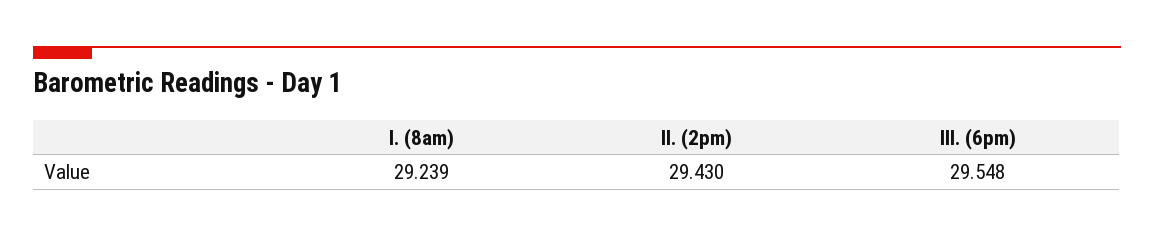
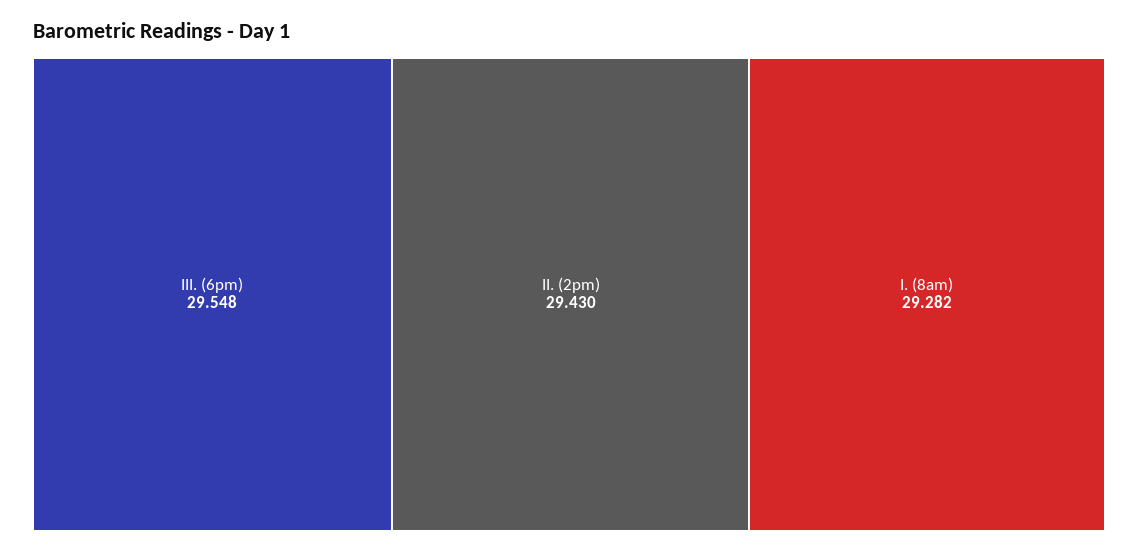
  {
-   "I. (8am)": 29.239,
+   "I. (8am)": 29.282,
    "II. (2pm)": 29.43,
    "III. (6pm)": 29.548
  }

